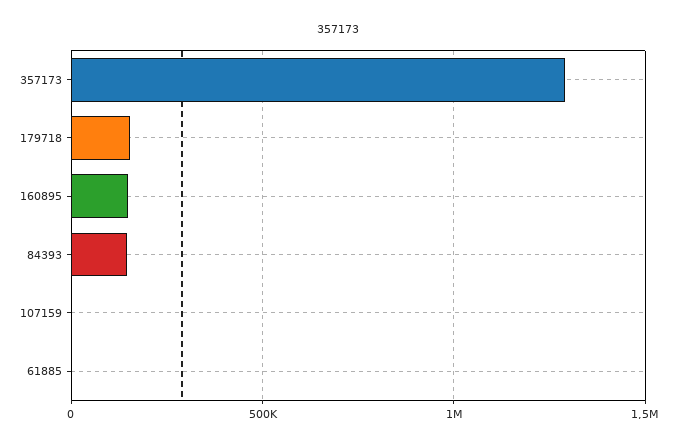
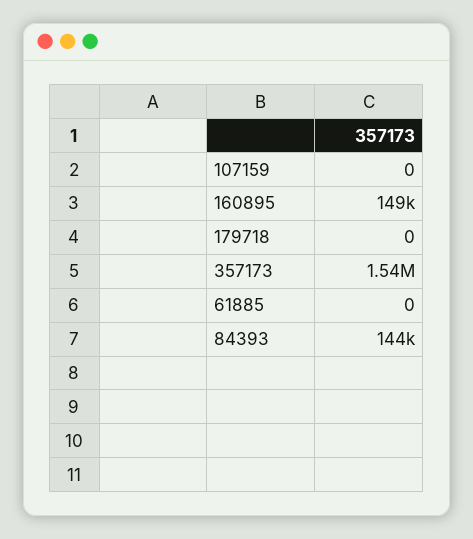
  {
-   "357173": 1300000,
+   "357173": 1540000,
-   "179718": 150000,
+   "179718": 0,
    "160895": 149000,
    "84393": 144000,
    "107159": 0,
    "61885": 0
  }

